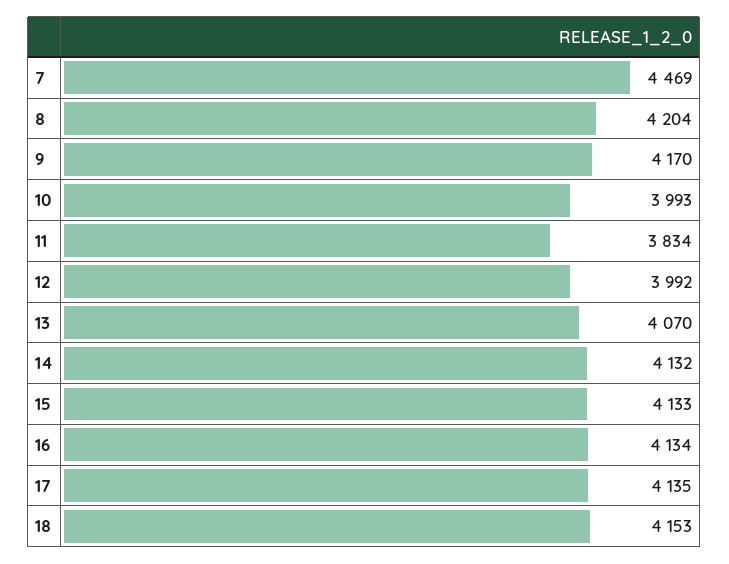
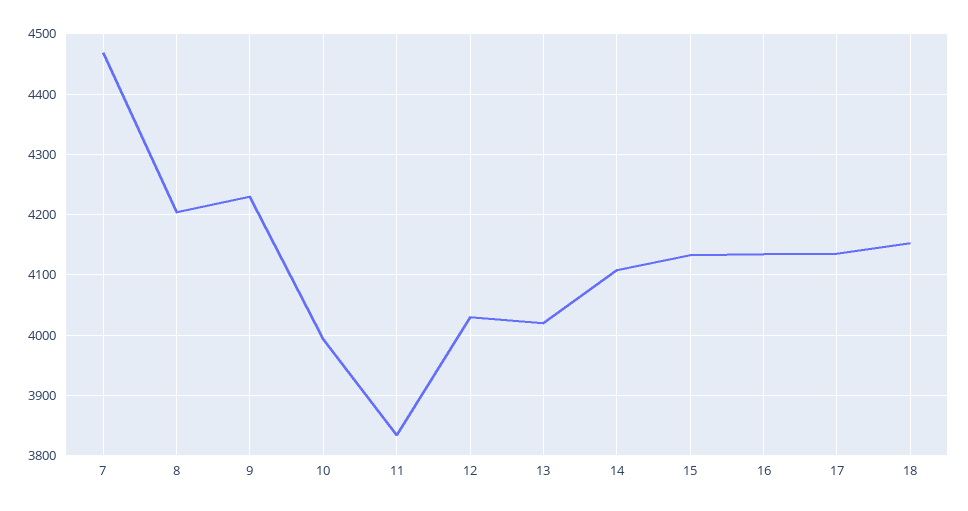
  {
    "7": 4469,
    "8": 4204,
-   "9": 4170,
+   "9": 4230,
    "10": 3993,
    "11": 3834,
-   "12": 3992,
+   "12": 4030,
-   "13": 4070,
+   "13": 4020,
-   "14": 4132,
+   "14": 4110,
    "15": 4133,
    "16": 4134,
    "17": 4135,
    "18": 4153
  }

